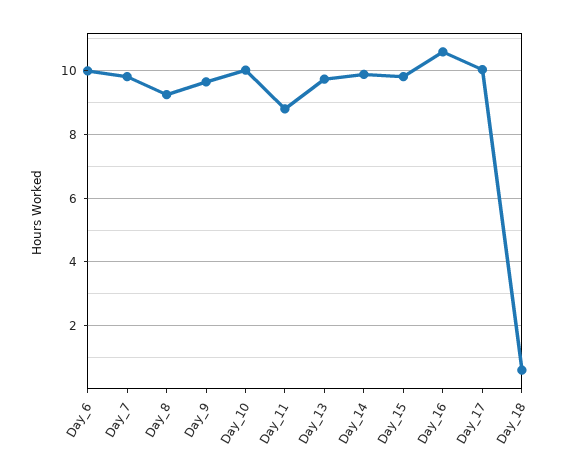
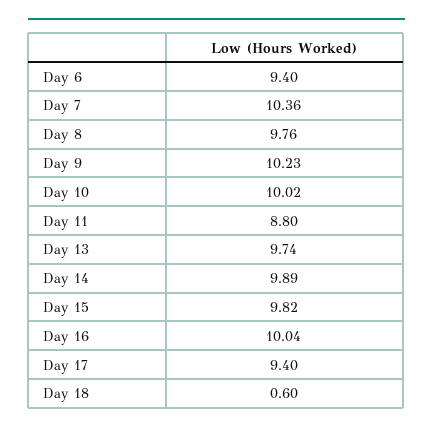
  {
-   "Day_6": 10,
+   "Day_6": 9.4,
-   "Day_7": 9.8,
+   "Day_7": 10.36,
-   "Day_8": 9.2,
+   "Day_8": 9.76,
-   "Day_9": 9.6,
+   "Day_9": 10.23,
    "Day_10": 10.02,
    "Day_11": 8.8,
    "Day_13": 9.74,
    "Day_14": 9.89,
    "Day_15": 9.82,
-   "Day_16": 10.6,
+   "Day_16": 10.04,
-   "Day_17": 10,
+   "Day_17": 9.4,
    "Day_18": 0.6
  }

